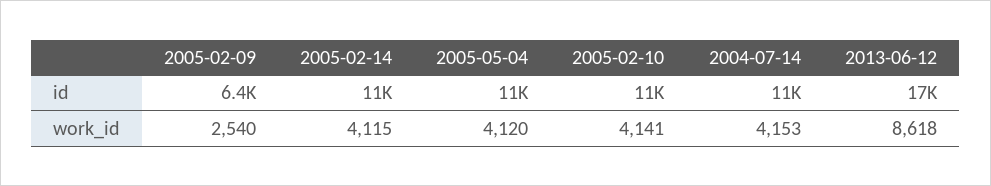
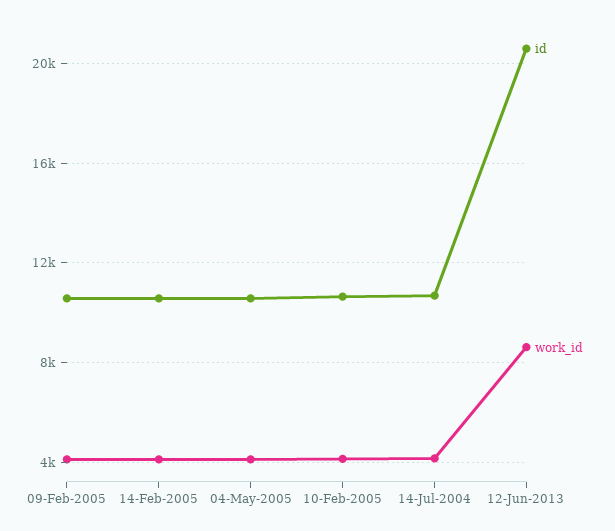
  {
    "id": {
-     "2005-02-09": 6400,
+     "2005-02-09": 10500,
      "2005-02-14": 11000,
      "2005-05-04": 11000,
      "2005-02-10": 11000,
      "2004-07-14": 11000,
-     "2013-06-12": 17000
+     "2013-06-12": 20500
    },
    "work_id": {
-     "2005-02-09": 2540,
+     "2005-02-09": 4000,
      "2005-02-14": 4115,
      "2005-05-04": 4120,
      "2005-02-10": 4141,
      "2004-07-14": 4153,
      "2013-06-12": 8618
    }
  }

